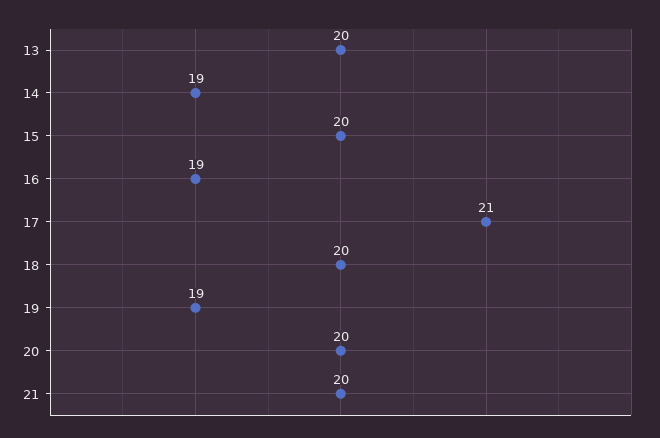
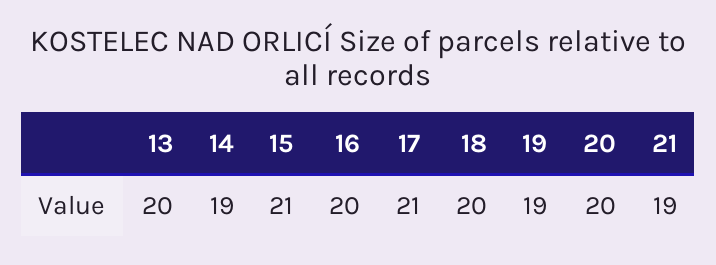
  {
    "13": 20,
    "14": 19,
-   "15": 20,
+   "15": 21,
-   "16": 19,
+   "16": 20,
    "17": 21,
    "18": 20,
    "19": 19,
    "20": 20,
-   "21": 20
+   "21": 19
  }

